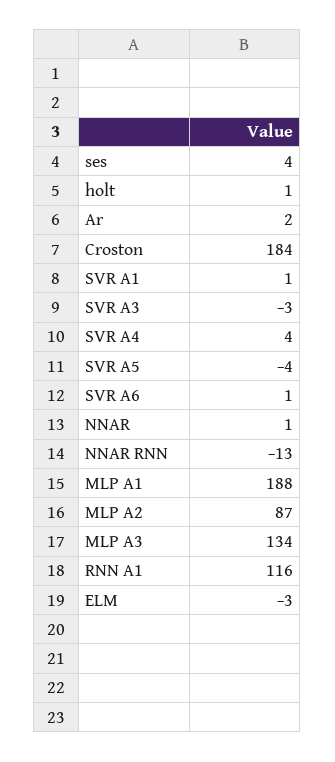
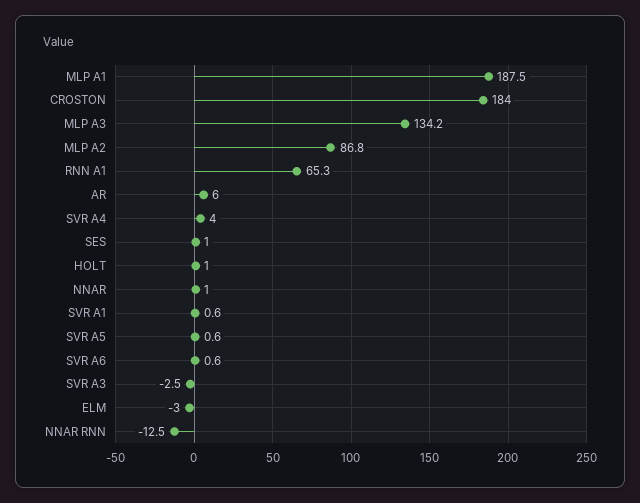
  {
-   "ses": 4,
+   "ses": 1,
    "holt": 1,
-   "Ar": 2,
+   "Ar": 6,
    "Croston": 184,
    "SVR A1": 0.6,
    "SVR A3": -2.5,
    "SVR A4": 4,
-   "SVR A5": -4,
+   "SVR A5": 0.6,
    "SVR A6": 0.6,
    "NNAR": 1,
    "NNAR RNN": -12.5,
    "MLP A1": 187.5,
    "MLP A2": 86.8,
    "MLP A3": 134.2,
-   "RNN A1": 116,
+   "RNN A1": 65.3,
    "ELM": -3
  }

